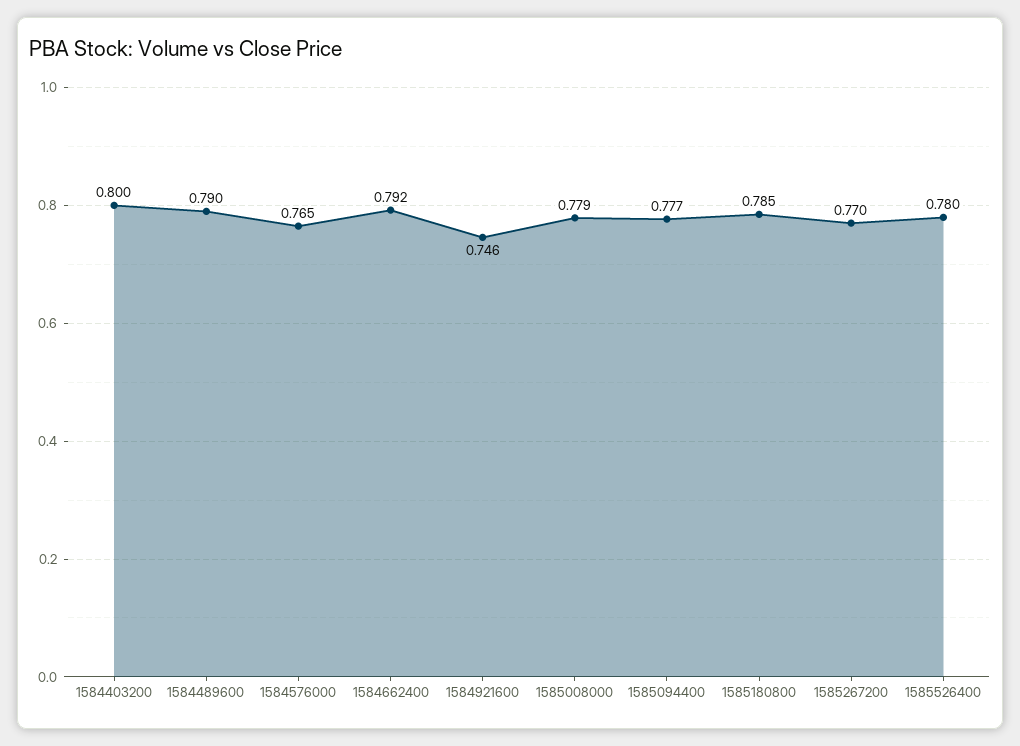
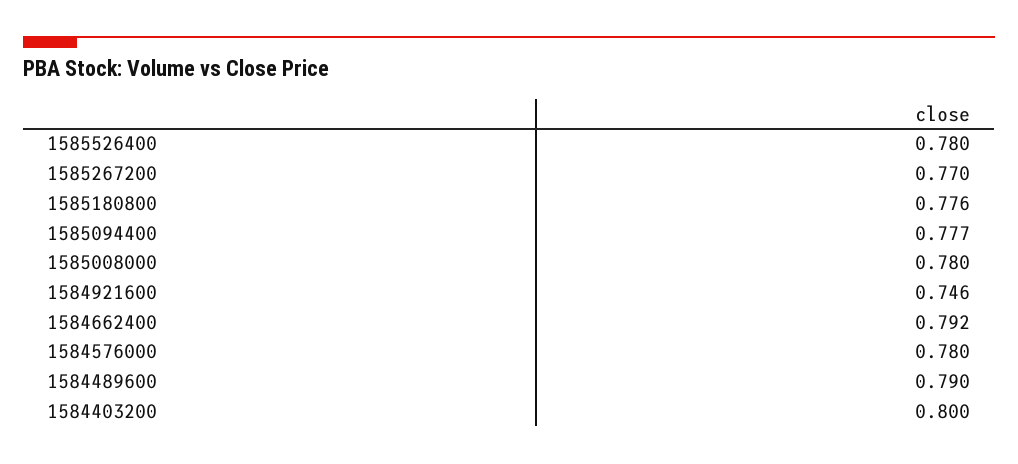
  {
    "1584403200": 0.8,
    "1584489600": 0.79,
-   "1584576000": 0.765,
+   "1584576000": 0.78,
    "1584662400": 0.792,
    "1584921600": 0.746,
-   "1585008000": 0.779,
+   "1585008000": 0.78,
    "1585094400": 0.777,
-   "1585180800": 0.785,
+   "1585180800": 0.776,
    "1585267200": 0.77,
    "1585526400": 0.78
  }

